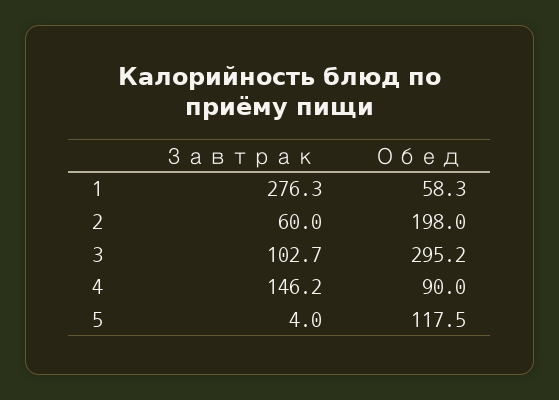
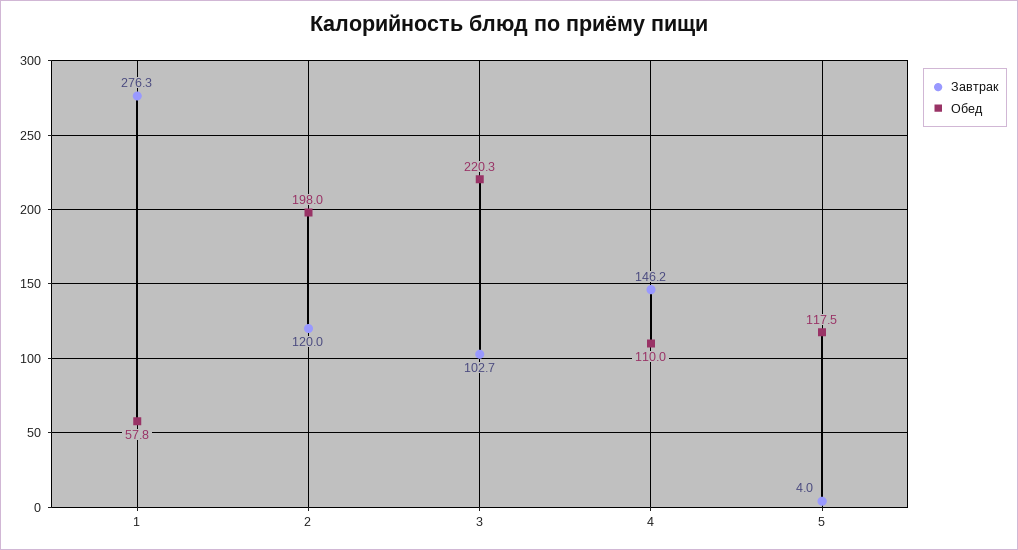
  {
    "Завтрак": {
      "1": 276.3,
-     "2": 60,
+     "2": 120,
      "3": 102.7,
      "4": 146.2,
      "5": 4
    },
    "Обед": {
-     "1": 58.3,
+     "1": 57.8,
      "2": 198,
-     "3": 295.2,
+     "3": 220.3,
-     "4": 90,
+     "4": 110,
      "5": 117.5
    }
  }

